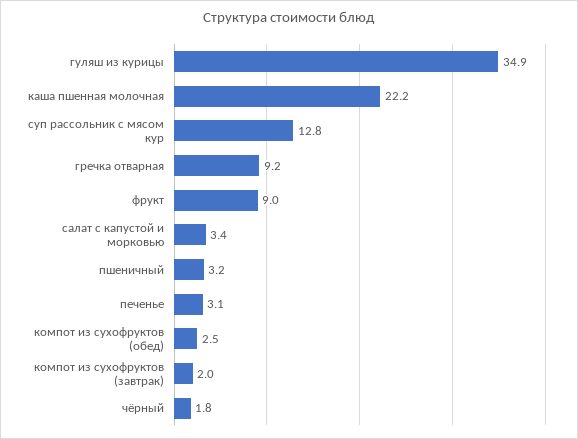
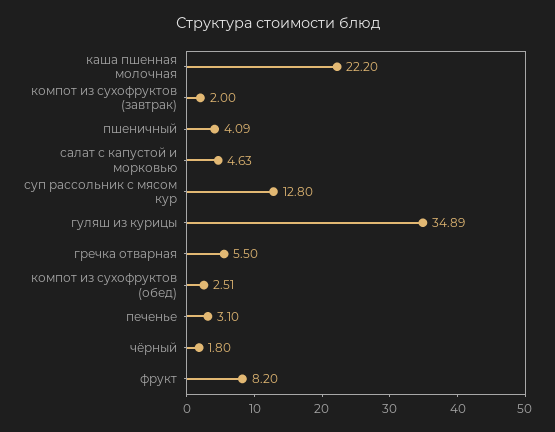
  {
    "гуляш из курицы": 34.89,
    "каша пшенная молочная": 22.2,
    "суп рассольник с мясом кур": 12.8,
-   "гречка отварная": 9.2,
+   "гречка отварная": 5.5,
-   "фрукт": 9,
+   "фрукт": 8.2,
-   "салат с капустой и морковью": 3.4,
+   "салат с капустой и морковью": 4.63,
-   "пшеничный": 3.2,
+   "пшеничный": 4.09,
    "печенье": 3.1,
    "компот из сухофруктов (обед)": 2.51,
    "компот из сухофруктов (завтрак)": 2,
    "чёрный": 1.8
  }

